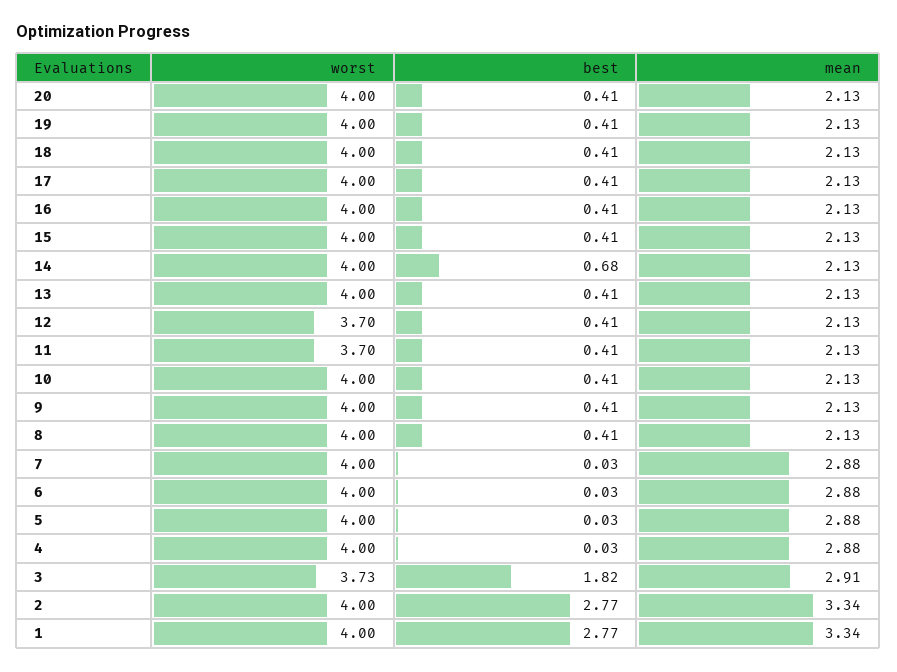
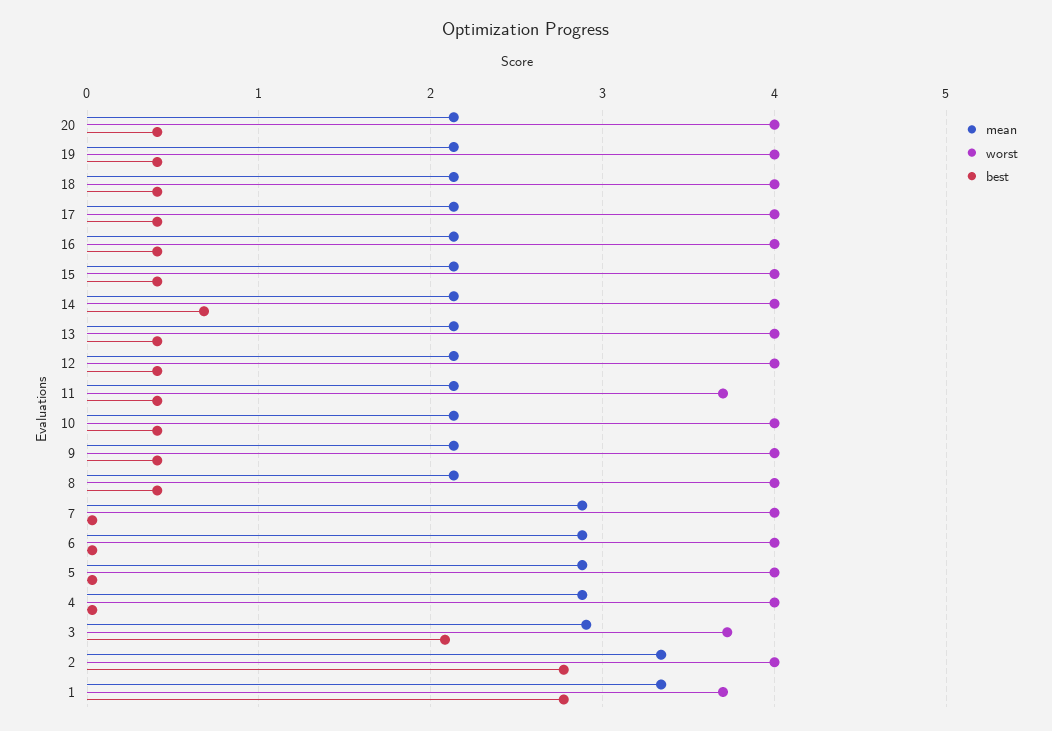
  {
    "worst": {
      "20": 4,
      "19": 4,
      "18": 4,
      "17": 4,
      "16": 4,
      "15": 4,
      "14": 4,
      "13": 4,
-     "12": 3.7,
+     "12": 4,
      "11": 3.7,
      "10": 4,
      "9": 4,
      "8": 4,
      "7": 4,
      "6": 4,
      "5": 4,
      "4": 4,
      "3": 3.73,
      "2": 4,
-     "1": 4
+     "1": 3.7
    },
    "best": {
      "20": 0.41,
      "19": 0.41,
      "18": 0.41,
      "17": 0.41,
      "16": 0.41,
      "15": 0.41,
      "14": 0.68,
      "13": 0.41,
      "12": 0.41,
      "11": 0.41,
      "10": 0.41,
      "9": 0.41,
      "8": 0.41,
      "7": 0.03,
      "6": 0.03,
      "5": 0.03,
      "4": 0.03,
-     "3": 1.82,
+     "3": 2.1,
      "2": 2.77,
      "1": 2.77
    },
    "mean": {
      "20": 2.13,
      "19": 2.13,
      "18": 2.13,
      "17": 2.13,
      "16": 2.13,
      "15": 2.13,
      "14": 2.13,
      "13": 2.13,
      "12": 2.13,
      "11": 2.13,
      "10": 2.13,
      "9": 2.13,
      "8": 2.13,
      "7": 2.88,
      "6": 2.88,
      "5": 2.88,
      "4": 2.88,
      "3": 2.91,
      "2": 3.34,
      "1": 3.34
    }
  }

